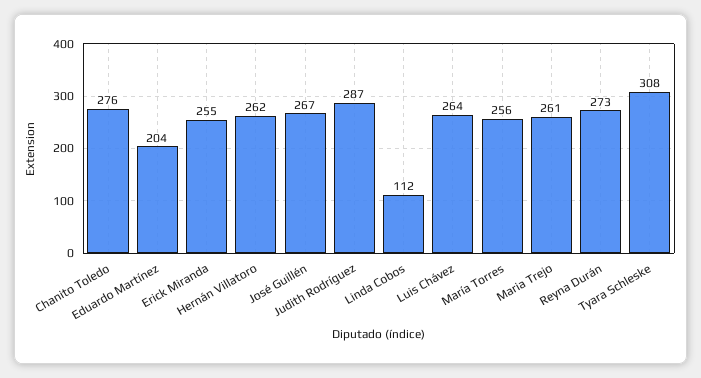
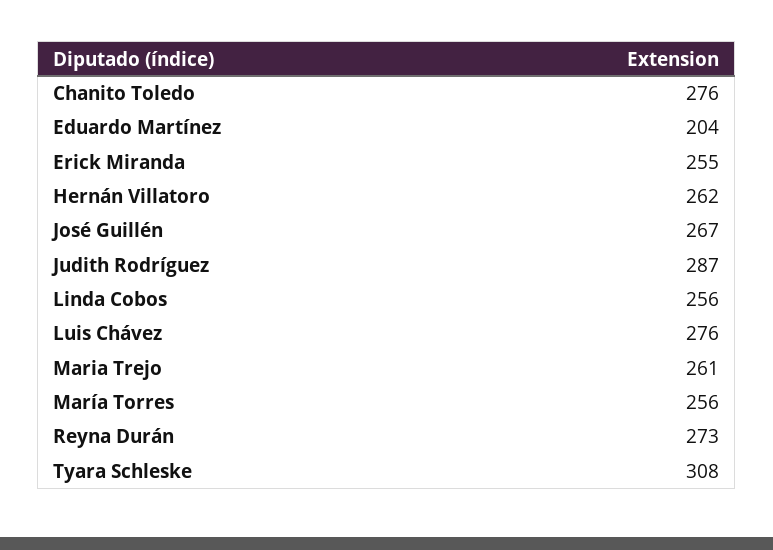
  {
    "Chanito Toledo": 276,
    "Eduardo Martínez": 204,
    "Erick Miranda": 255,
    "Hernán Villatoro": 262,
    "José Guillén": 267,
    "Judith Rodríguez": 287,
-   "Linda Cobos": 112,
+   "Linda Cobos": 256,
-   "Luis Chávez": 264,
+   "Luis Chávez": 276,
    "María Torres": 256,
    "Maria Trejo": 261,
    "Reyna Durán": 273,
    "Tyara Schleske": 308
  }

